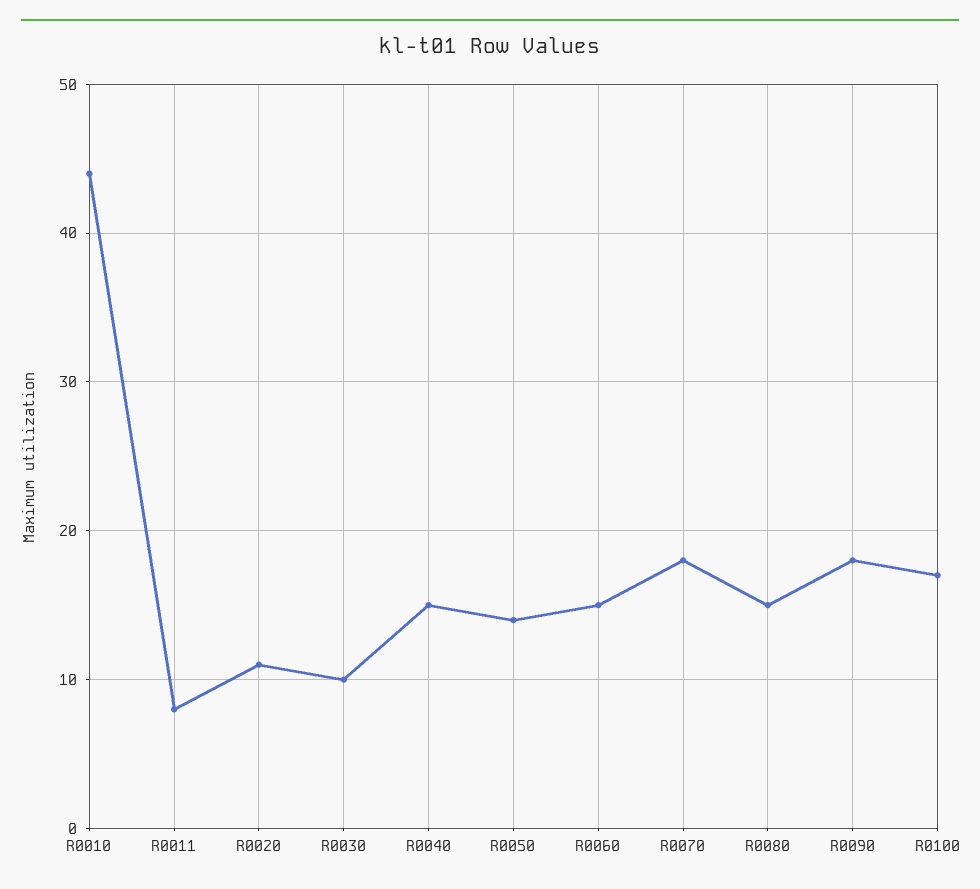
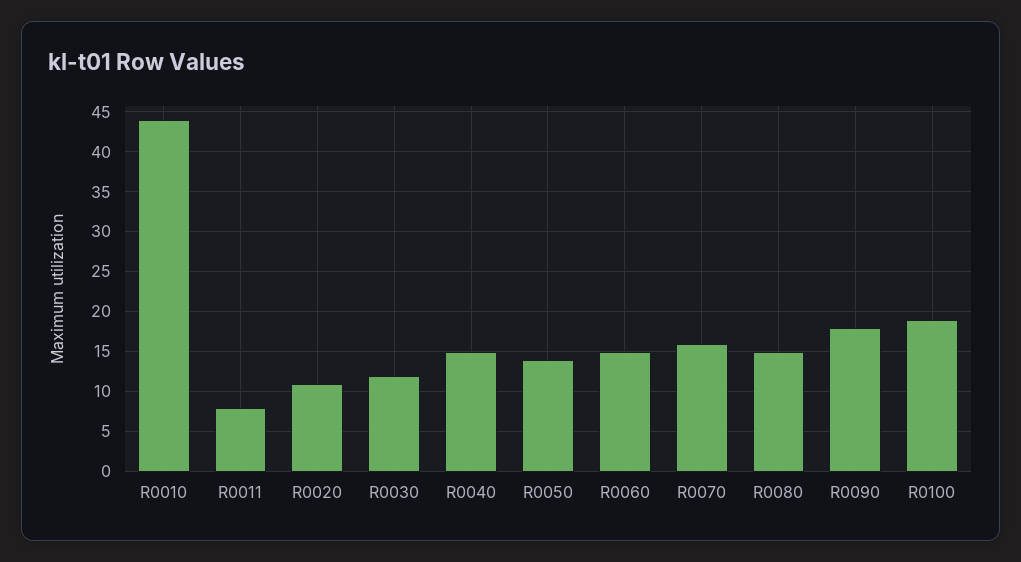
  {
    "R0010": 44,
    "R0011": 8,
    "R0020": 11,
-   "R0030": 10,
+   "R0030": 12,
    "R0040": 15,
    "R0050": 14,
    "R0060": 15,
-   "R0070": 18,
+   "R0070": 16,
    "R0080": 15,
    "R0090": 18,
-   "R0100": 17
+   "R0100": 19
  }

